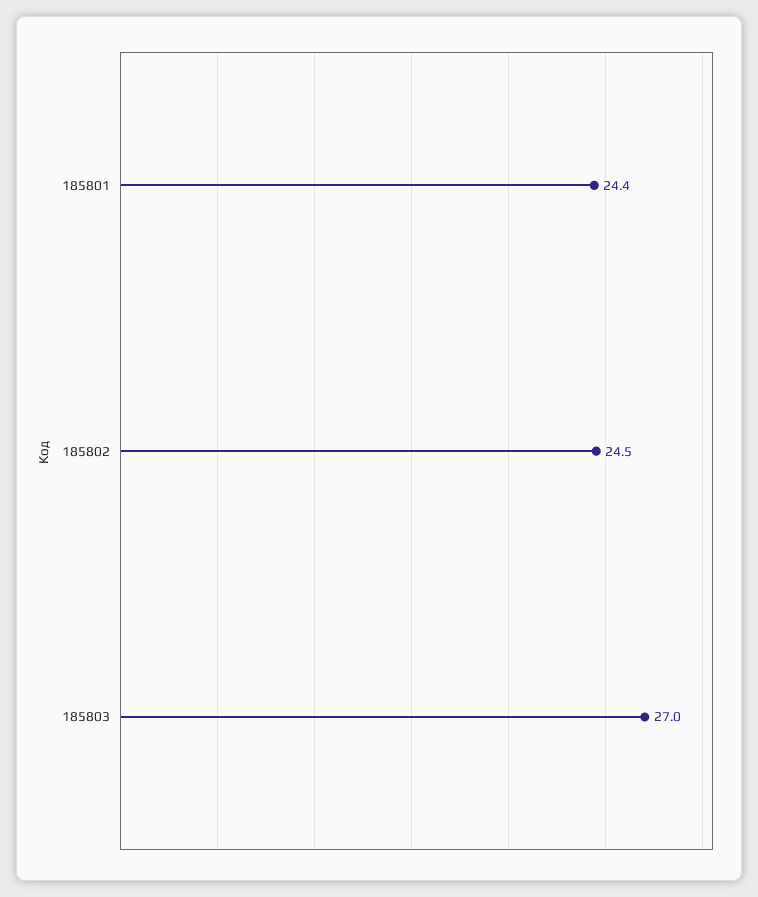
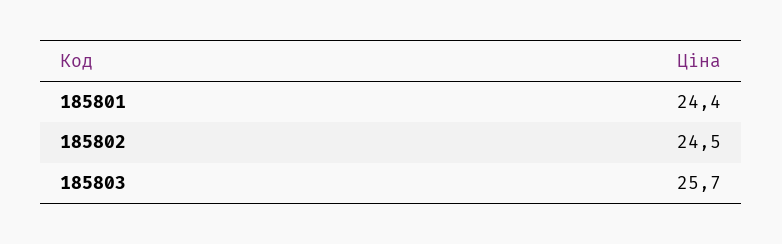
  {
    "185801": 24.4,
    "185802": 24.5,
-   "185803": 27
+   "185803": 25.7
  }

